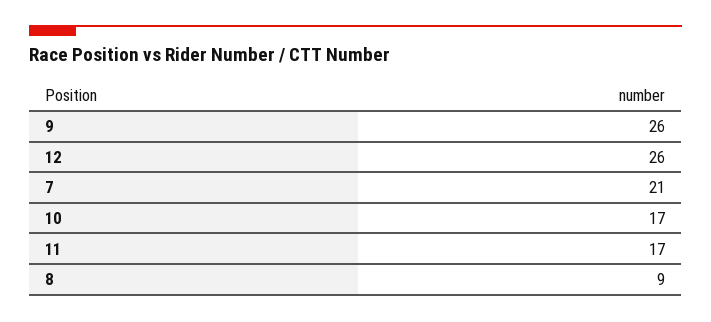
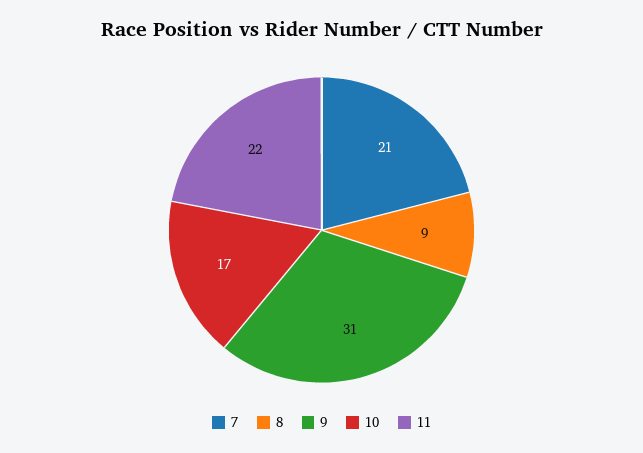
  {
-   "9": 26,
+   "9": 31,
-   "12": 26,
    "7": 21,
    "10": 17,
-   "11": 17,
+   "11": 22,
    "8": 9
  }

